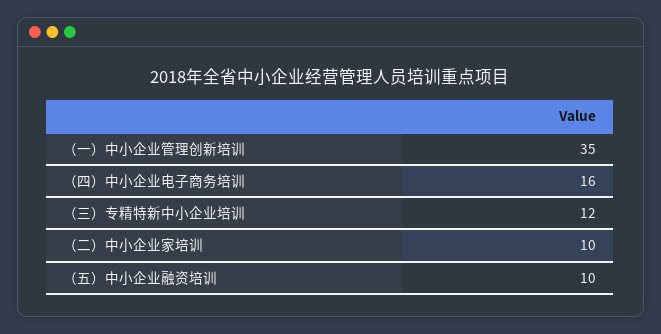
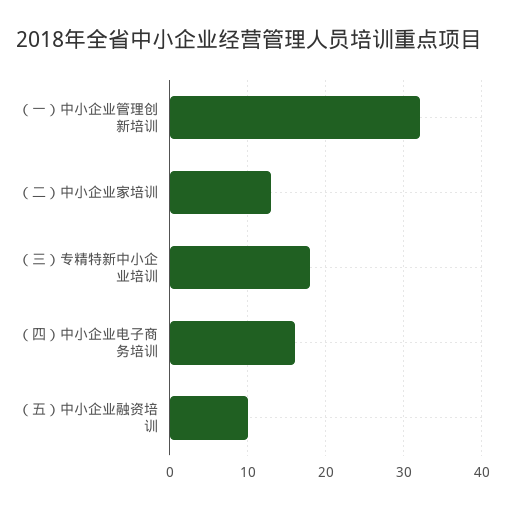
  {
-   "（一）中小企业管理创新培训": 35,
+   "（一）中小企业管理创新培训": 32,
    "（四）中小企业电子商务培训": 16,
-   "（三）专精特新中小企业培训": 12,
+   "（三）专精特新中小企业培训": 18,
-   "（二）中小企业家培训": 10,
+   "（二）中小企业家培训": 13,
    "（五）中小企业融资培训": 10
  }

